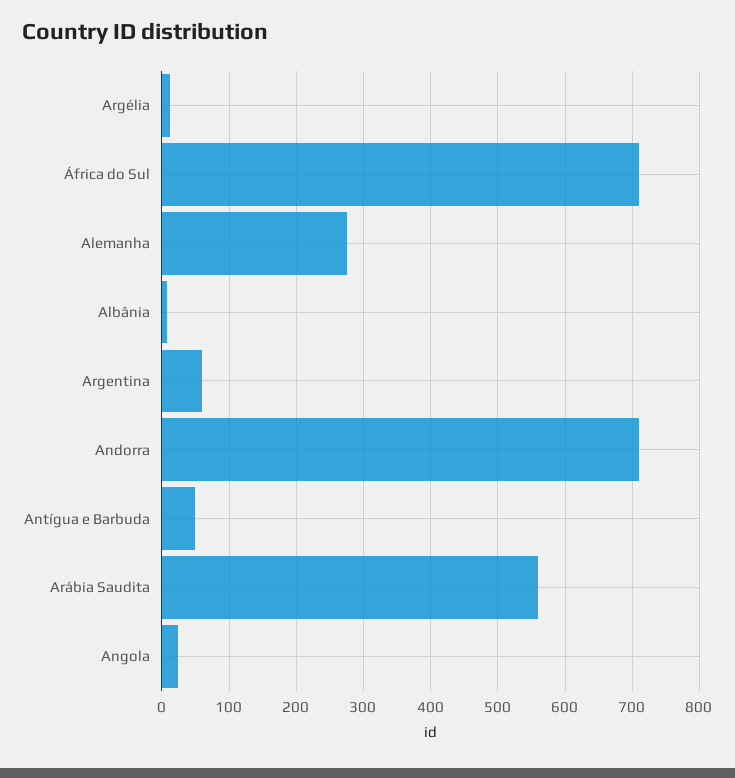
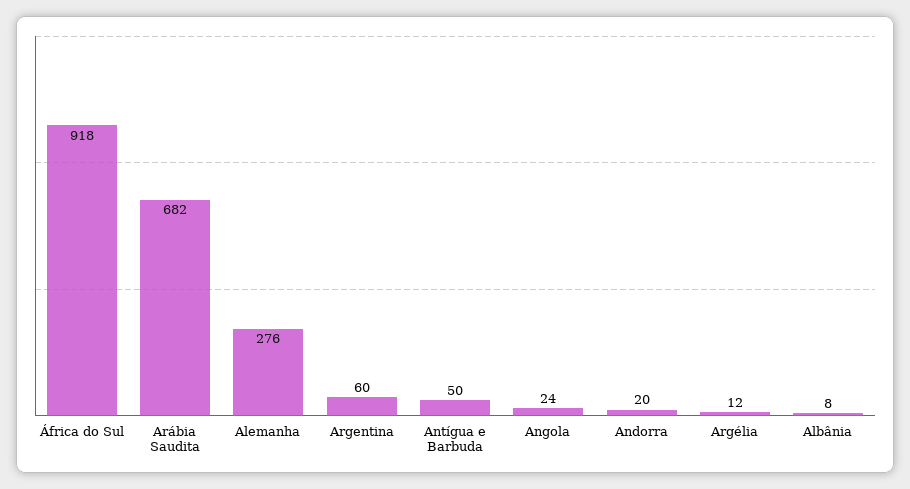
  {
    "Argélia": 12,
-   "África do Sul": 710,
+   "África do Sul": 918,
    "Alemanha": 276,
    "Albânia": 8,
    "Argentina": 60,
-   "Andorra": 710,
+   "Andorra": 20,
    "Antígua e Barbuda": 50,
-   "Arábia Saudita": 560,
+   "Arábia Saudita": 682,
    "Angola": 24
  }

